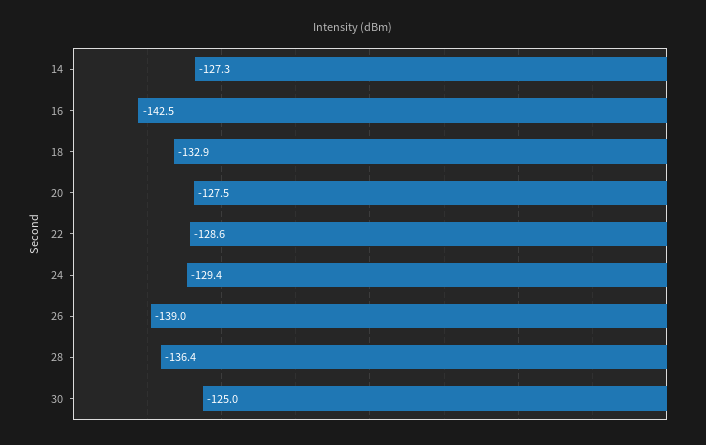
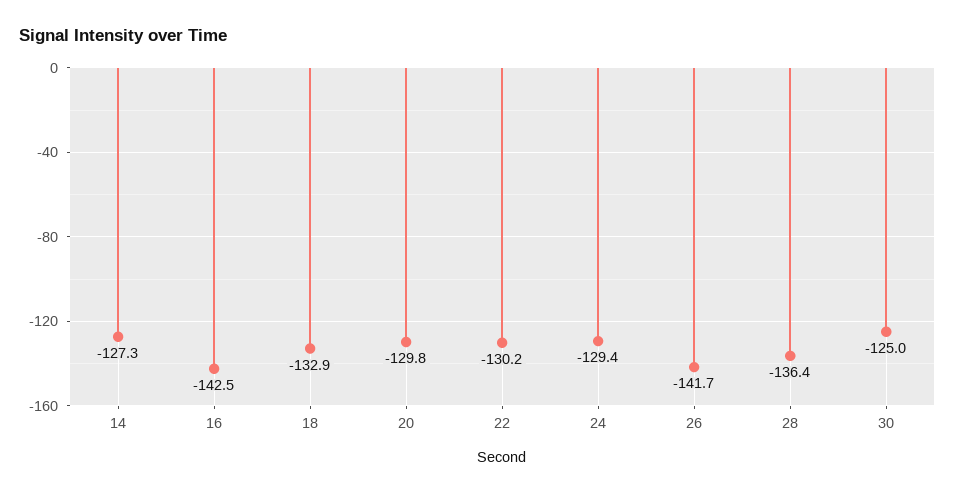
  {
    "14": -127.3,
    "16": -142.5,
    "18": -132.9,
-   "20": -127.5,
+   "20": -129.8,
-   "22": -128.6,
+   "22": -130.2,
    "24": -129.4,
-   "26": -139,
+   "26": -141.7,
    "28": -136.4,
    "30": -125
  }

